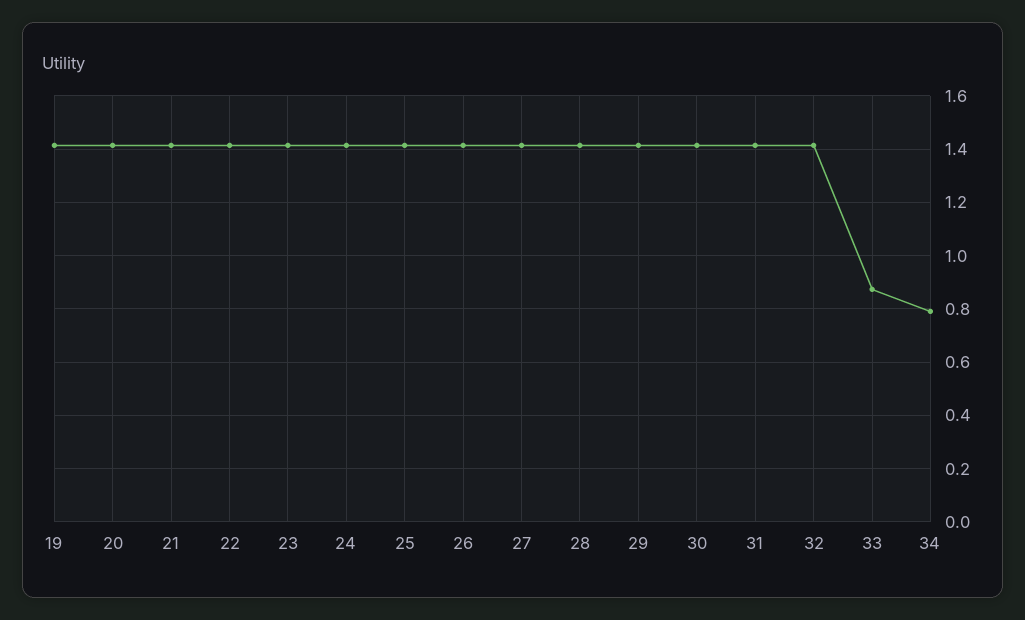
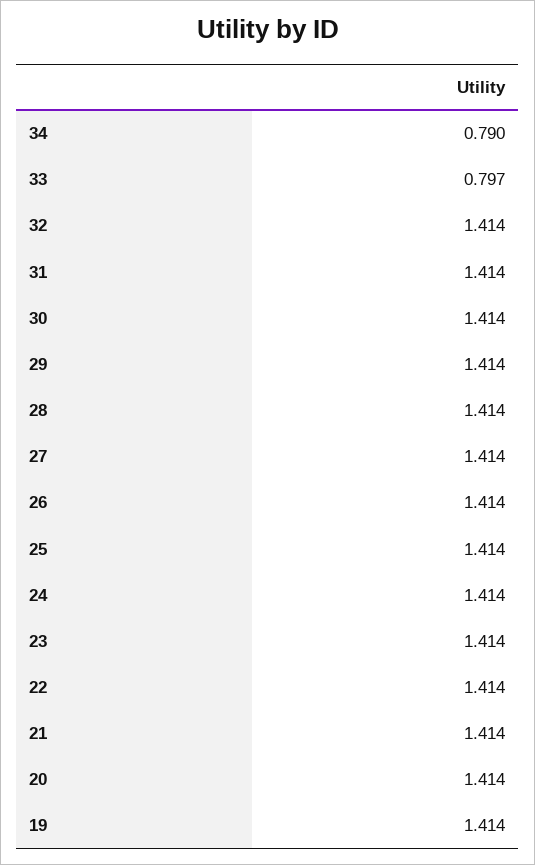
  {
    "19": 1.414,
    "20": 1.414,
    "21": 1.414,
    "22": 1.414,
    "23": 1.414,
    "24": 1.414,
    "25": 1.414,
    "26": 1.414,
    "27": 1.414,
    "28": 1.414,
    "29": 1.414,
    "30": 1.414,
    "31": 1.414,
    "32": 1.414,
-   "33": 0.875,
+   "33": 0.797,
    "34": 0.79
  }

